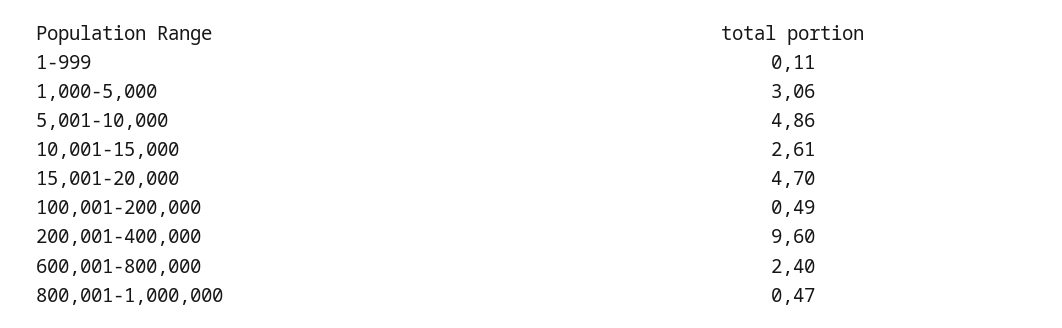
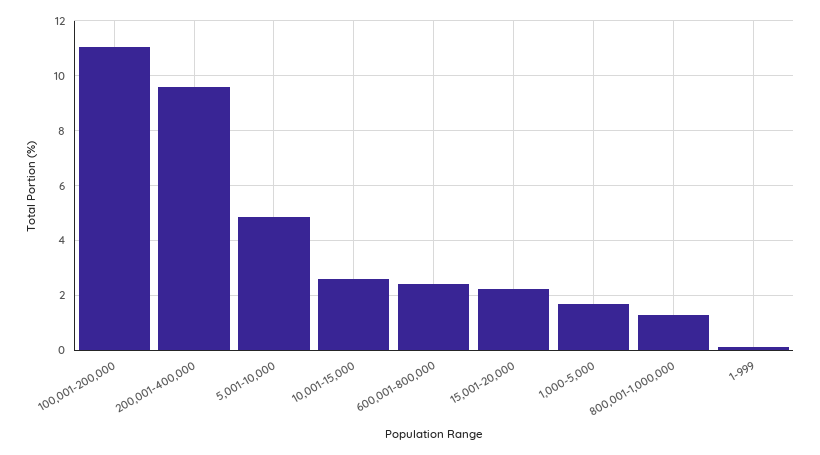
  {
    "1-999": 0.11,
-   "1,000-5,000": 3.06,
+   "1,000-5,000": 1.75,
    "5,001-10,000": 4.86,
    "10,001-15,000": 2.61,
-   "15,001-20,000": 4.7,
+   "15,001-20,000": 2.25,
-   "100,001-200,000": 0.49,
+   "100,001-200,000": 11,
    "200,001-400,000": 9.6,
    "600,001-800,000": 2.4,
-   "800,001-1,000,000": 0.47
+   "800,001-1,000,000": 1.25
  }

